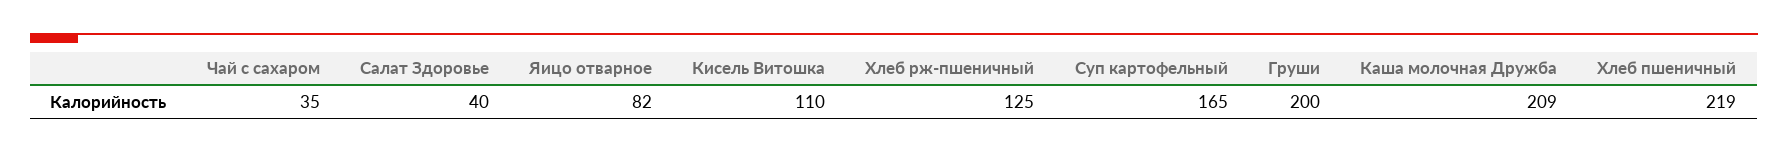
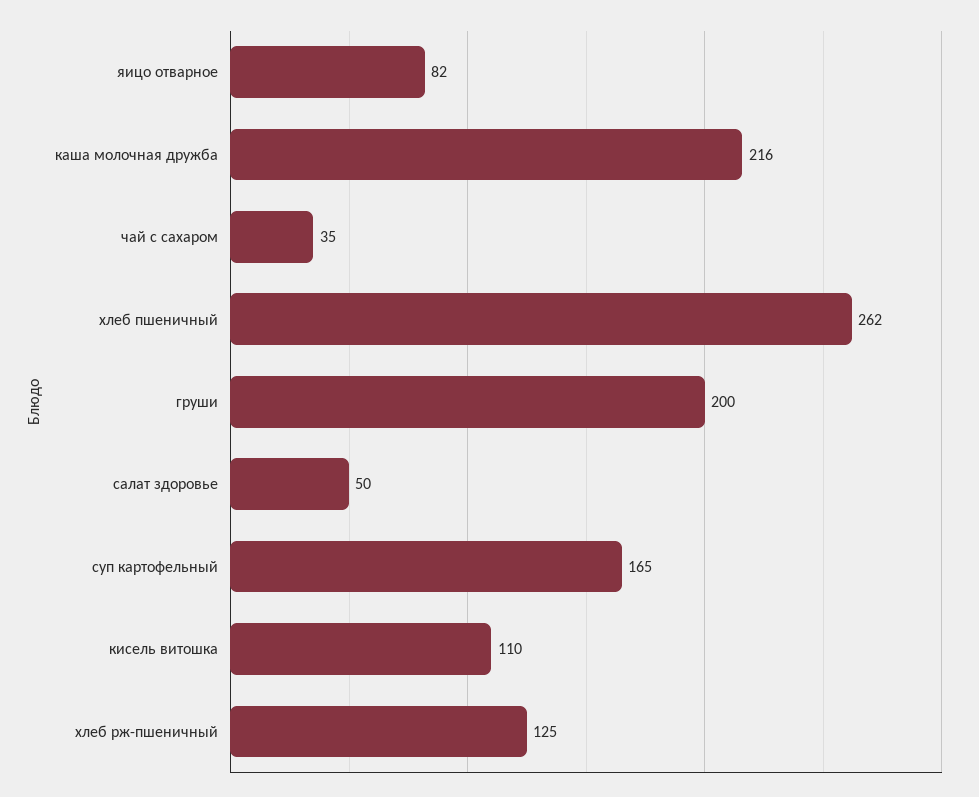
  {
    "Чай с сахаром": 35,
-   "Салат Здоровье": 40,
+   "Салат Здоровье": 50,
    "Яицо отварное": 82,
    "Кисель Витошка": 110,
    "Хлеб рж-пшеничный": 125,
    "Суп картофельный": 165,
    "Груши": 200,
-   "Каша молочная Дружба": 209,
+   "Каша молочная Дружба": 216,
-   "Хлеб пшеничный": 219
+   "Хлеб пшеничный": 262
  }

